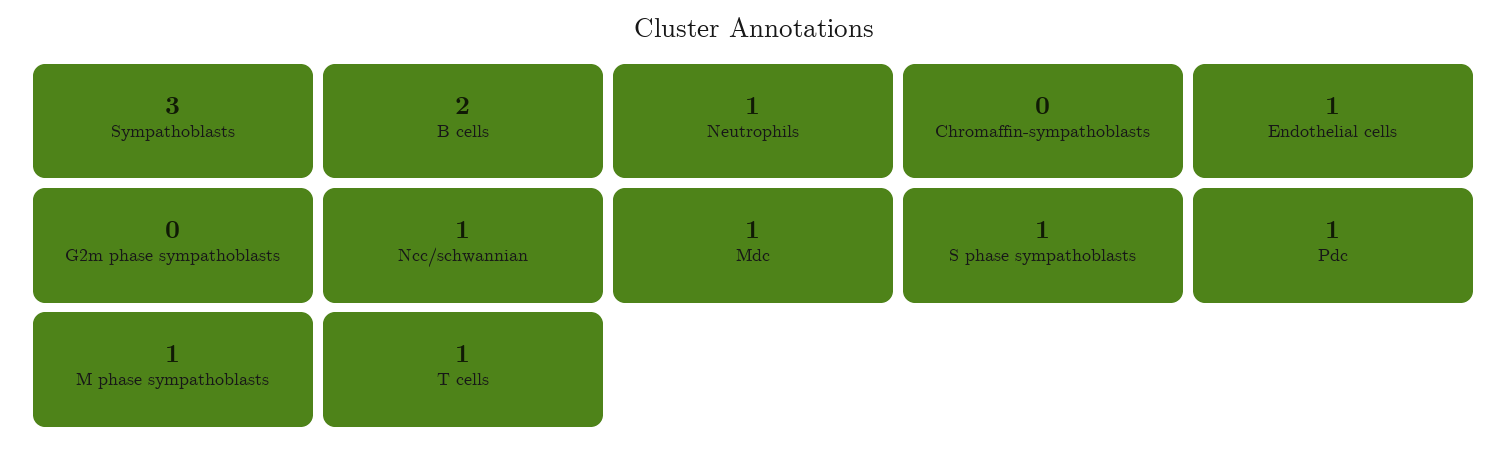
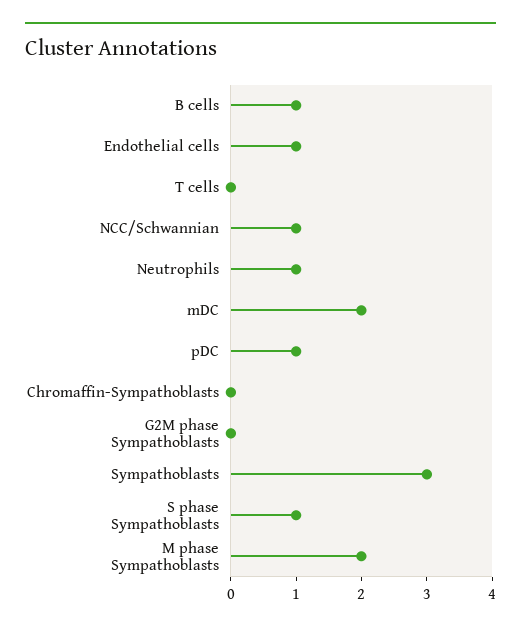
  {
    "Sympathoblasts": 3,
-   "B cells": 2,
+   "B cells": 1,
    "Neutrophils": 1,
    "Chromaffin-sympathoblasts": 0,
    "Endothelial cells": 1,
    "G2m phase sympathoblasts": 0,
    "Ncc/schwannian": 1,
-   "Mdc": 1,
+   "Mdc": 2,
    "S phase sympathoblasts": 1,
    "Pdc": 1,
-   "M phase sympathoblasts": 1,
+   "M phase sympathoblasts": 2,
-   "T cells": 1
+   "T cells": 0
  }

